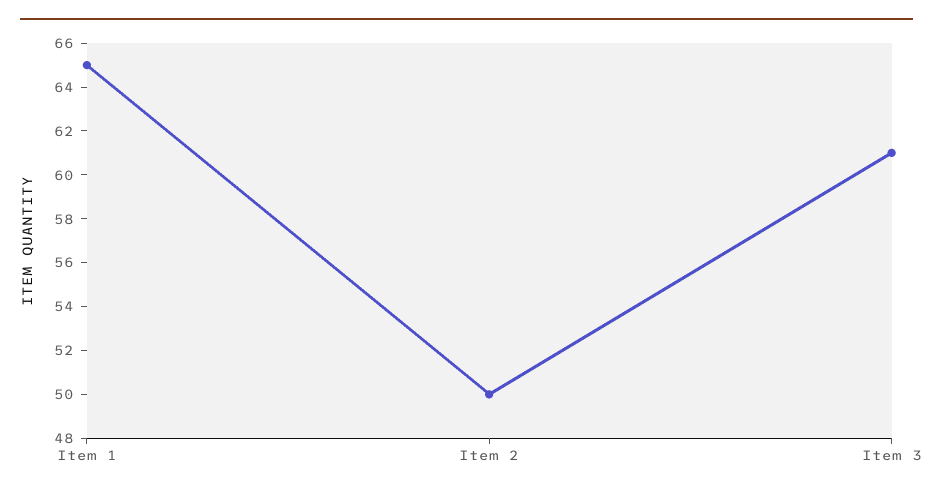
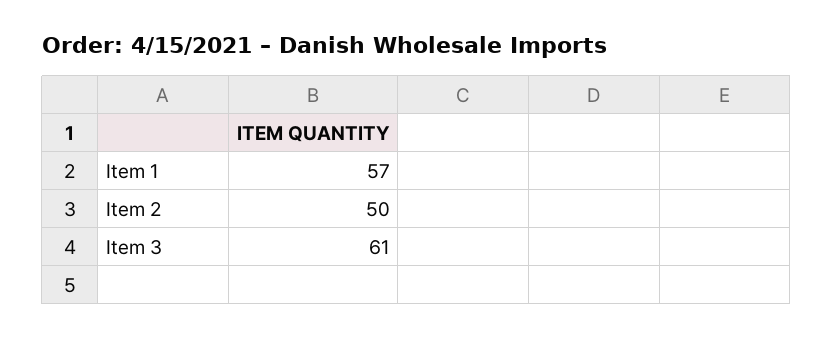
  {
-   "Item 1": 65,
+   "Item 1": 57,
    "Item 2": 50,
    "Item 3": 61
  }

